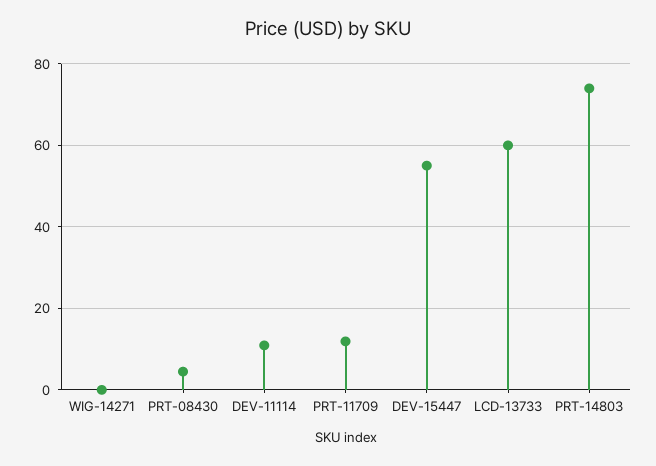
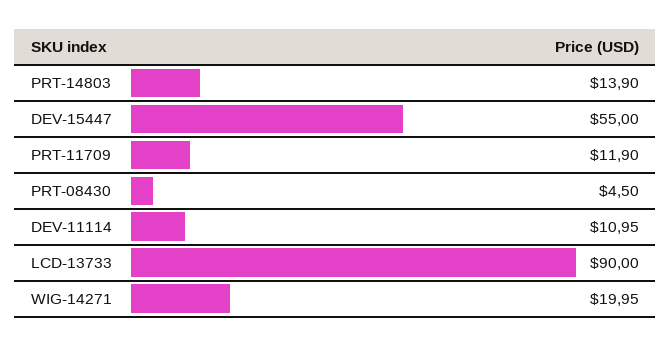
  {
-   "WIG-14271": 0,
+   "WIG-14271": 19.95,
    "PRT-08430": 4.5,
    "DEV-11114": 10.95,
    "PRT-11709": 11.9,
    "DEV-15447": 55,
-   "LCD-13733": 60,
+   "LCD-13733": 90,
-   "PRT-14803": 74
+   "PRT-14803": 13.9
  }

